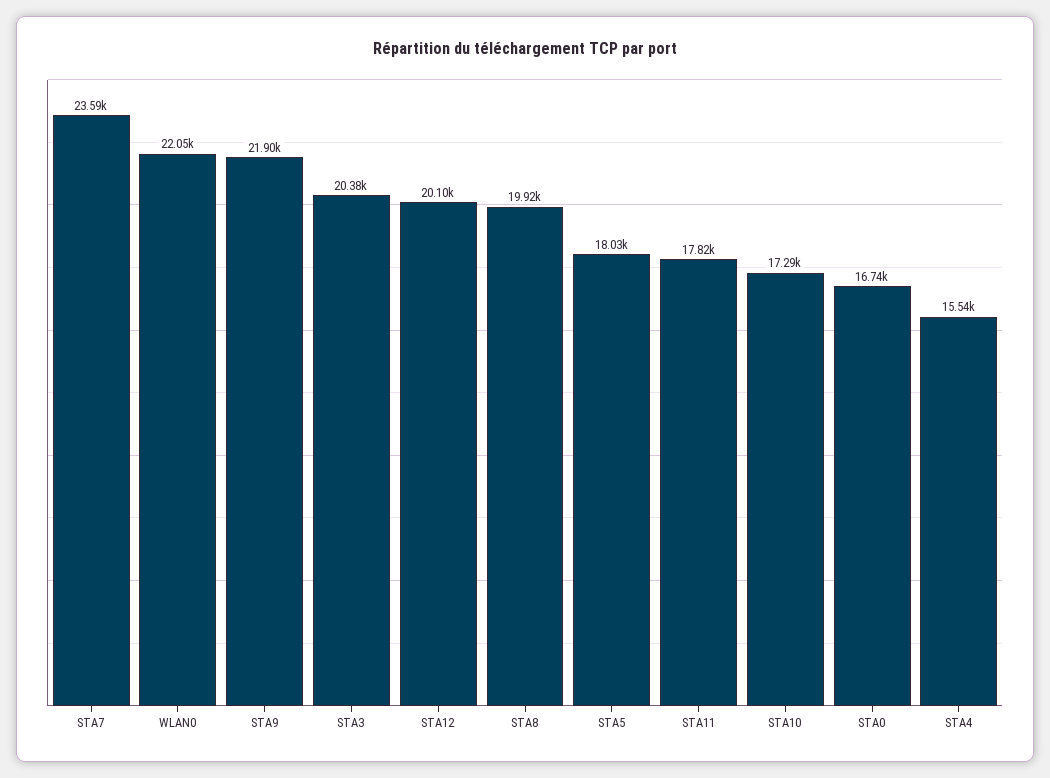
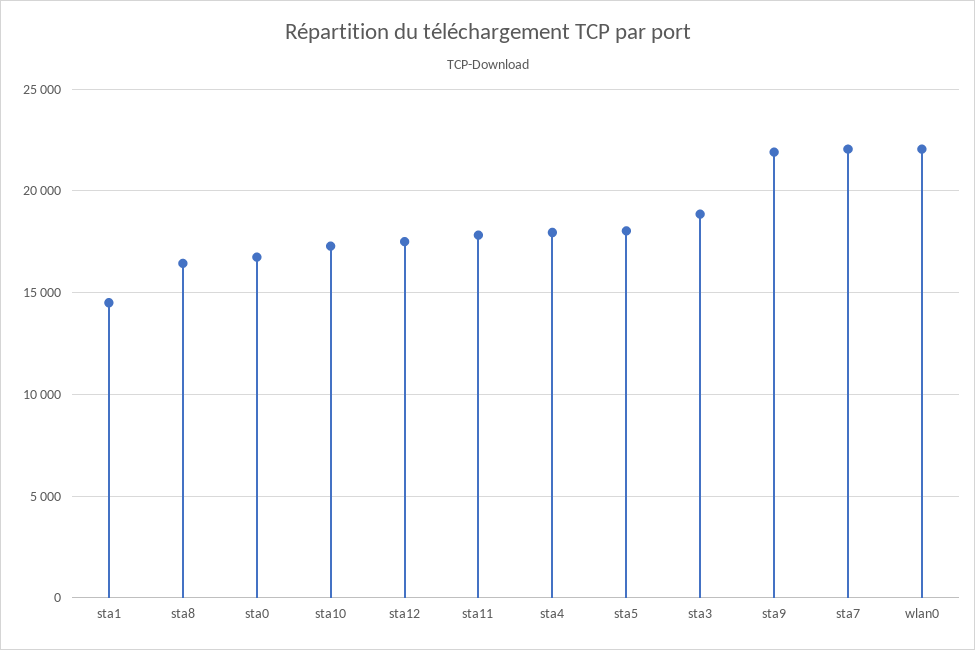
  {
-   "STA7": 23590,
+   "STA7": 22000,
    "WLAN0": 22050,
    "STA9": 21900,
-   "STA3": 20380,
+   "STA3": 19000,
-   "STA12": 20100,
+   "STA12": 17500,
-   "STA8": 19920,
+   "STA8": 16500,
    "STA5": 18030,
    "STA11": 17820,
    "STA10": 17290,
    "STA0": 16740,
-   "STA4": 15540
+   "STA4": 18000,
+   "sta1": 14500
  }

